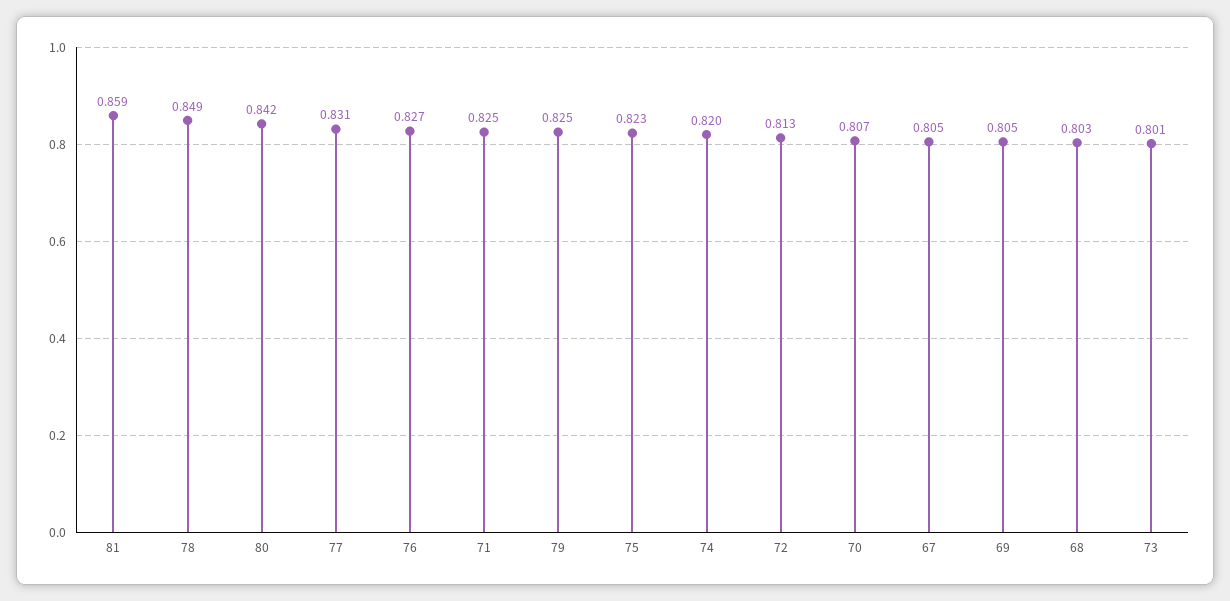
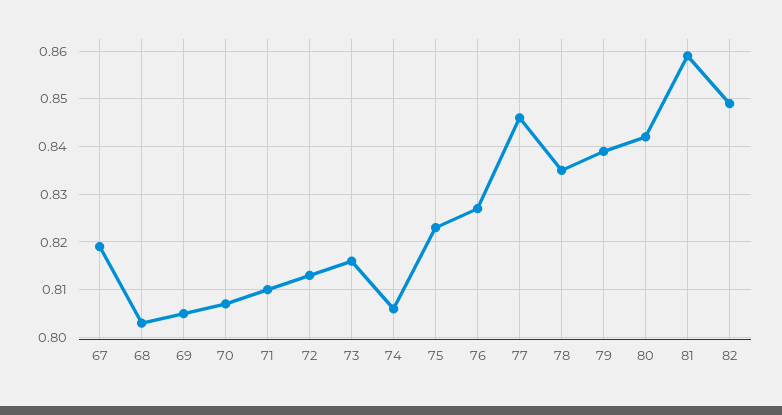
  {
    "81": 0.859,
-   "78": 0.849,
+   "78": 0.835,
    "80": 0.842,
-   "77": 0.831,
+   "77": 0.845,
    "76": 0.827,
-   "71": 0.825,
+   "71": 0.81,
-   "79": 0.825,
+   "79": 0.84,
    "75": 0.823,
-   "74": 0.82,
+   "74": 0.805,
    "72": 0.813,
    "70": 0.807,
-   "67": 0.805,
+   "67": 0.82,
    "69": 0.805,
    "68": 0.803,
-   "73": 0.801
+   "73": 0.815,
+   "82": 0.85
  }

